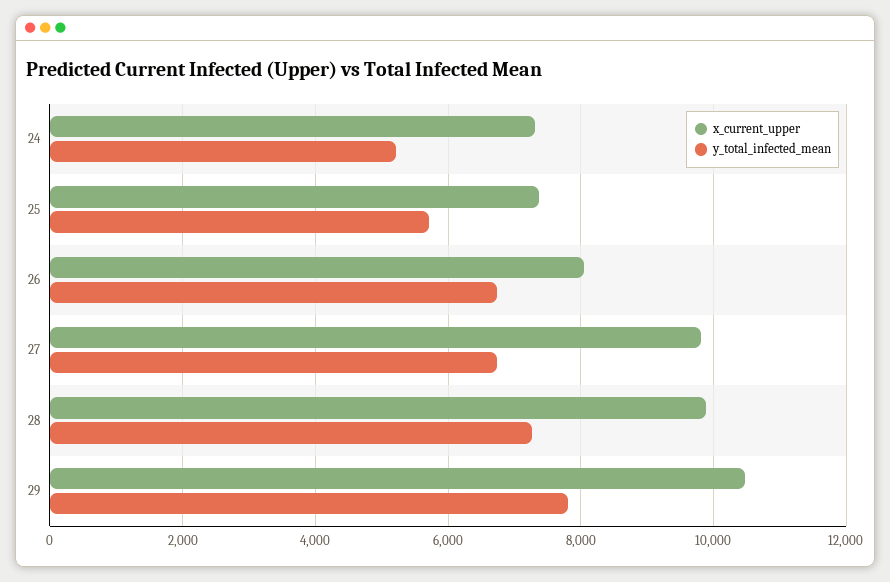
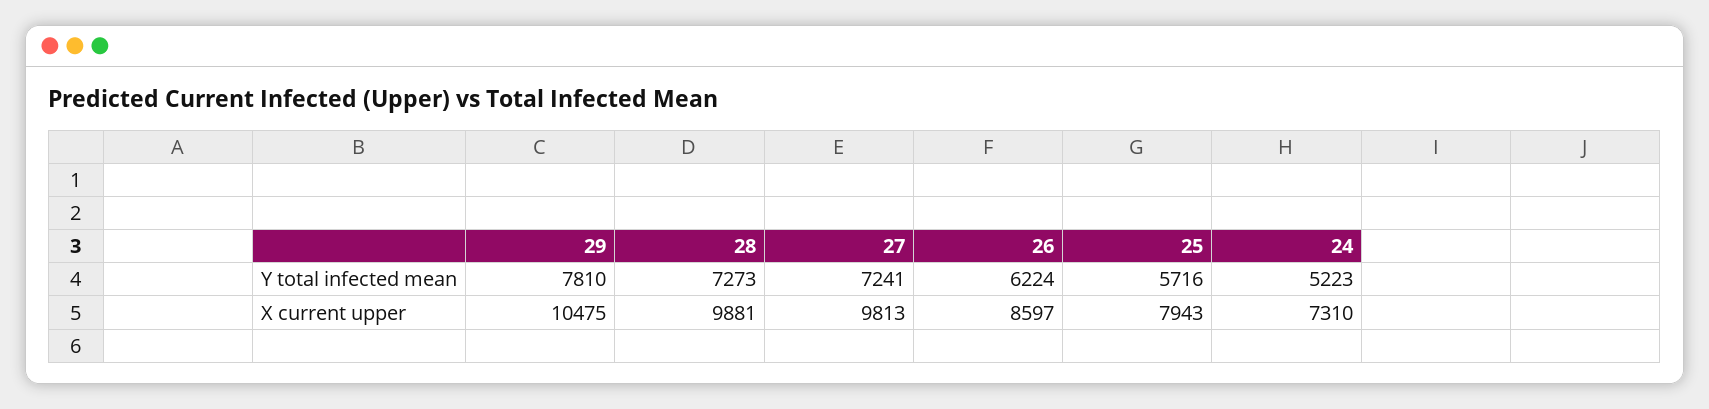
  {
    "x_current_upper": {
      "24": 7310,
-     "25": 7400,
+     "25": 7943,
-     "26": 8000,
+     "26": 8597,
      "27": 9813,
      "28": 9881,
      "29": 10475
    },
    "y_total_infected_mean": {
      "24": 5223,
      "25": 5716,
-     "26": 6800,
+     "26": 6224,
-     "27": 6800,
+     "27": 7241,
      "28": 7273,
      "29": 7810
    }
  }

